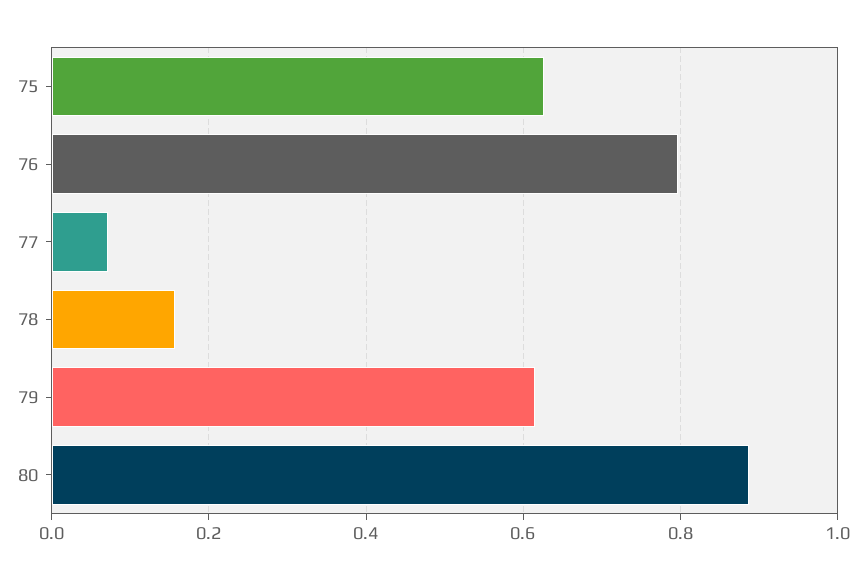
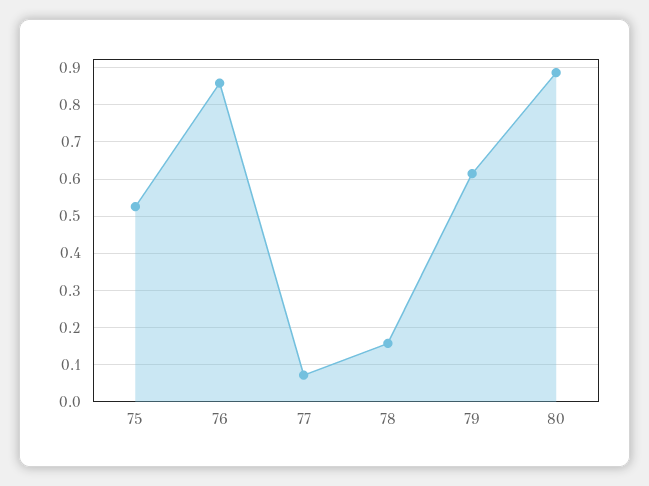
  {
-   "75": 0.62,
+   "75": 0.52,
-   "76": 0.8,
+   "76": 0.86,
    "77": 0.08,
    "78": 0.16,
    "79": 0.62,
    "80": 0.88
  }

